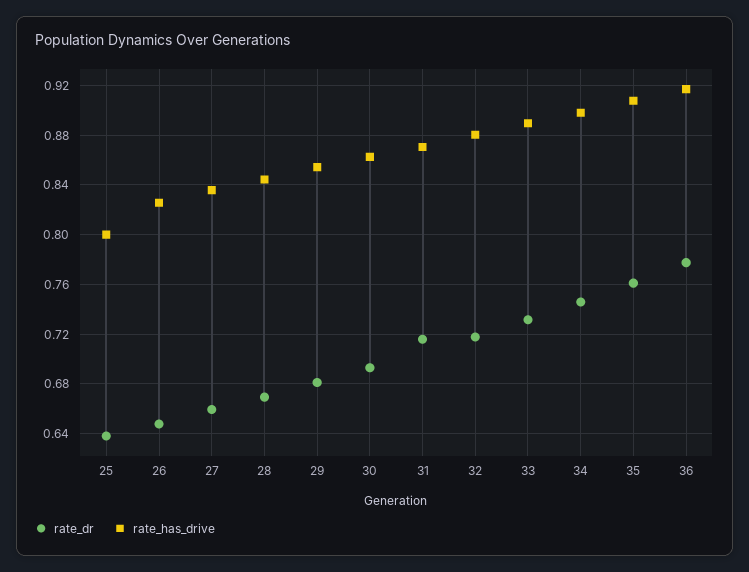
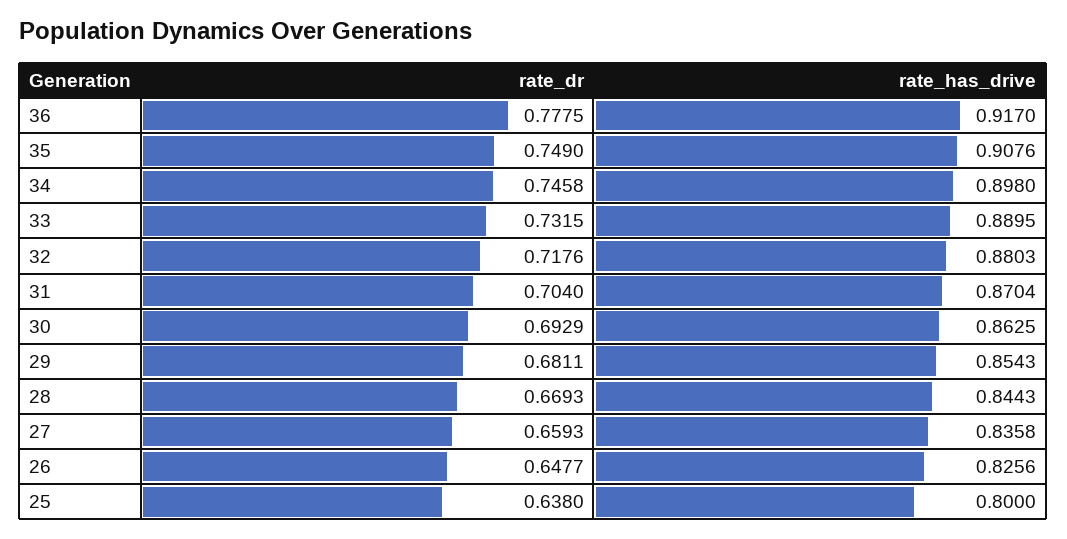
  {
    "rate_dr": {
      "25": 0.638,
      "26": 0.6477,
      "27": 0.6593,
      "28": 0.6693,
      "29": 0.6811,
      "30": 0.6929,
-     "31": 0.715,
+     "31": 0.704,
      "32": 0.7176,
      "33": 0.7315,
      "34": 0.7458,
-     "35": 0.76,
+     "35": 0.749,
      "36": 0.7775
    },
    "rate_has_drive": {
      "25": 0.8,
      "26": 0.8256,
      "27": 0.8358,
      "28": 0.8443,
      "29": 0.8543,
      "30": 0.8625,
      "31": 0.8704,
      "32": 0.8803,
      "33": 0.8895,
      "34": 0.898,
      "35": 0.9076,
      "36": 0.917
    }
  }

